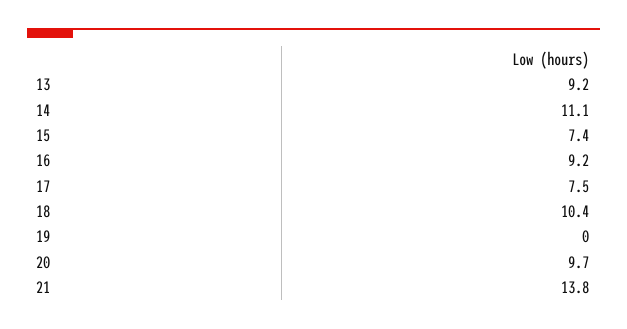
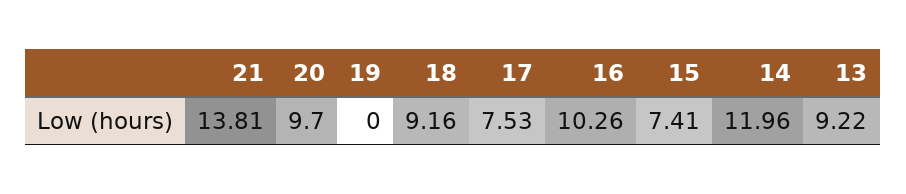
  {
    "13": 9.22,
-   "14": 11.1,
+   "14": 11.96,
    "15": 7.41,
-   "16": 9.2,
+   "16": 10.26,
    "17": 7.53,
-   "18": 10.4,
+   "18": 9.16,
    "19": 0,
    "20": 9.7,
    "21": 13.81
  }

